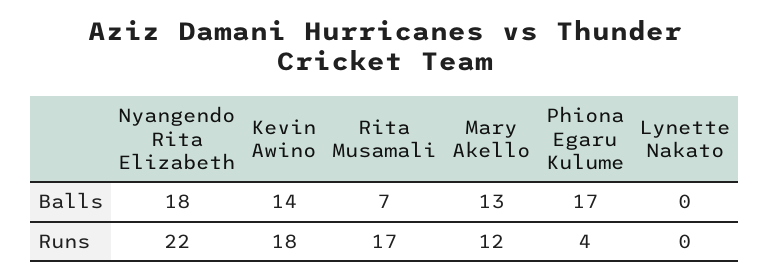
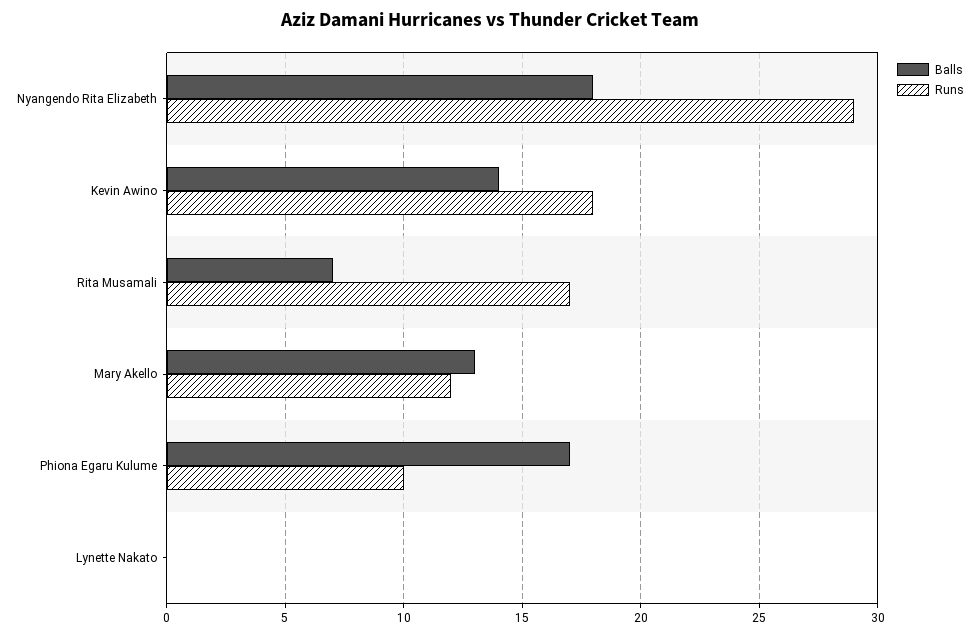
  {
    "Balls": {
      "Nyangendo Rita Elizabeth": 18,
      "Kevin Awino": 14,
      "Rita Musamali": 7,
      "Mary Akello": 13,
      "Phiona Egaru Kulume": 17,
      "Lynette Nakato": 0
    },
    "Runs": {
-     "Nyangendo Rita Elizabeth": 22,
+     "Nyangendo Rita Elizabeth": 29,
      "Kevin Awino": 18,
      "Rita Musamali": 17,
      "Mary Akello": 12,
-     "Phiona Egaru Kulume": 4,
+     "Phiona Egaru Kulume": 10,
      "Lynette Nakato": 0
    }
  }

